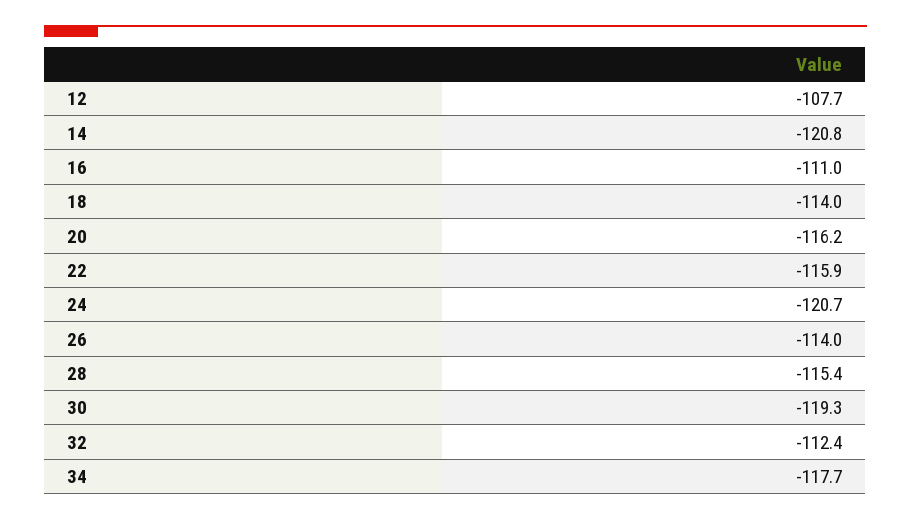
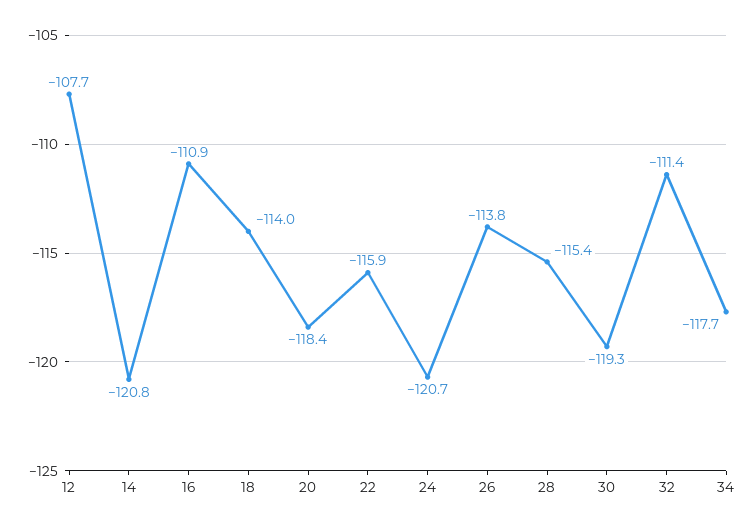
  {
    "12": -107.7,
    "14": -120.8,
-   "16": -111,
+   "16": -110.9,
    "18": -114,
-   "20": -116.2,
+   "20": -118.4,
    "22": -115.9,
    "24": -120.7,
-   "26": -114,
+   "26": -113.8,
    "28": -115.4,
    "30": -119.3,
-   "32": -112.4,
+   "32": -111.4,
    "34": -117.7
  }

